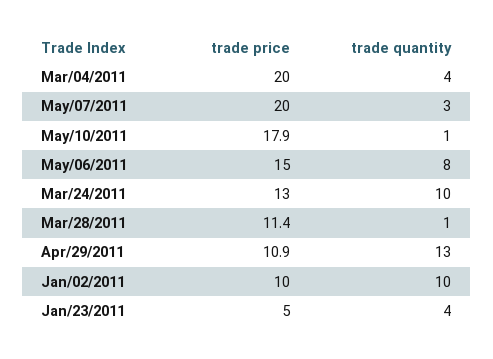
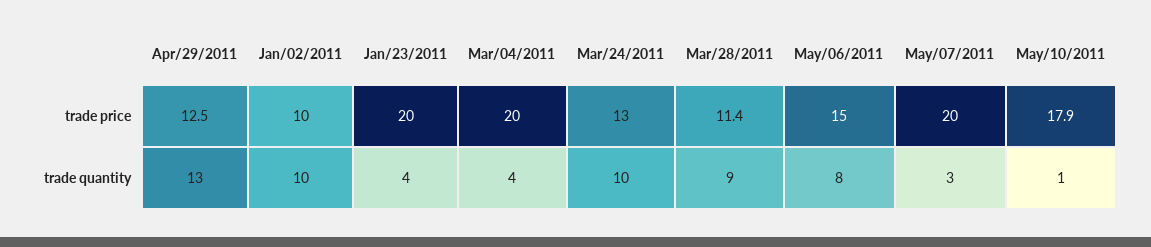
  {
    "trade price": {
      "Mar/04/2011": 20,
      "May/07/2011": 20,
      "May/10/2011": 17.9,
      "May/06/2011": 15,
      "Mar/24/2011": 13,
      "Mar/28/2011": 11.4,
-     "Apr/29/2011": 10.9,
+     "Apr/29/2011": 12.5,
      "Jan/02/2011": 10,
-     "Jan/23/2011": 5
+     "Jan/23/2011": 20
    },
    "trade quantity": {
      "Mar/04/2011": 4,
      "May/07/2011": 3,
      "May/10/2011": 1,
      "May/06/2011": 8,
      "Mar/24/2011": 10,
-     "Mar/28/2011": 1,
+     "Mar/28/2011": 9,
      "Apr/29/2011": 13,
      "Jan/02/2011": 10,
      "Jan/23/2011": 4
    }
  }

